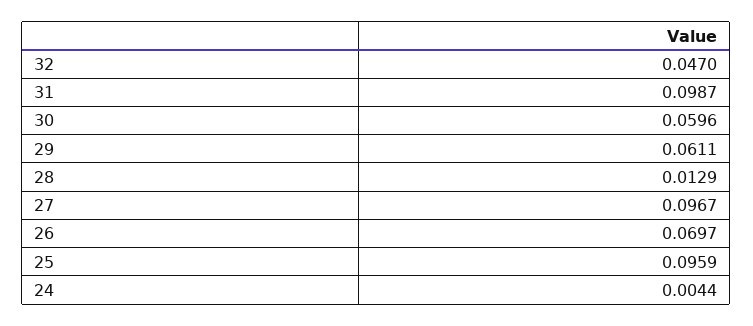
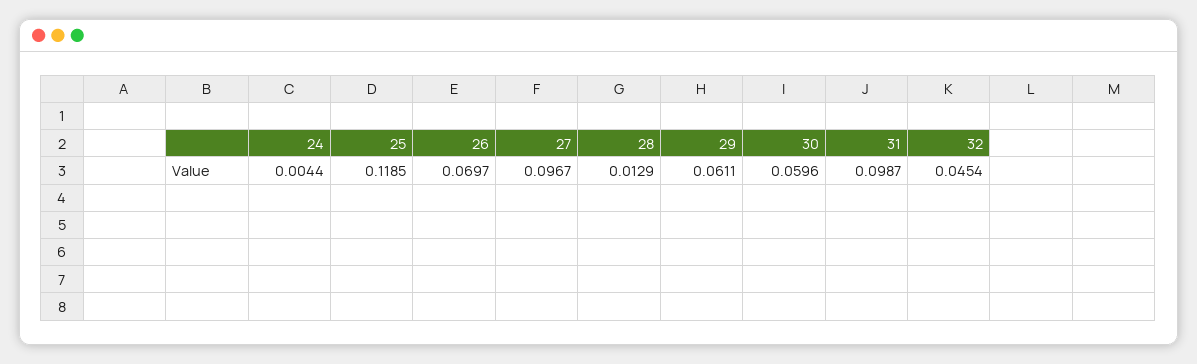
  {
-   "32": 0.047,
+   "32": 0.0454,
    "31": 0.0987,
    "30": 0.0596,
    "29": 0.0611,
    "28": 0.0129,
    "27": 0.0967,
    "26": 0.0697,
-   "25": 0.0959,
+   "25": 0.1185,
    "24": 0.0044
  }

